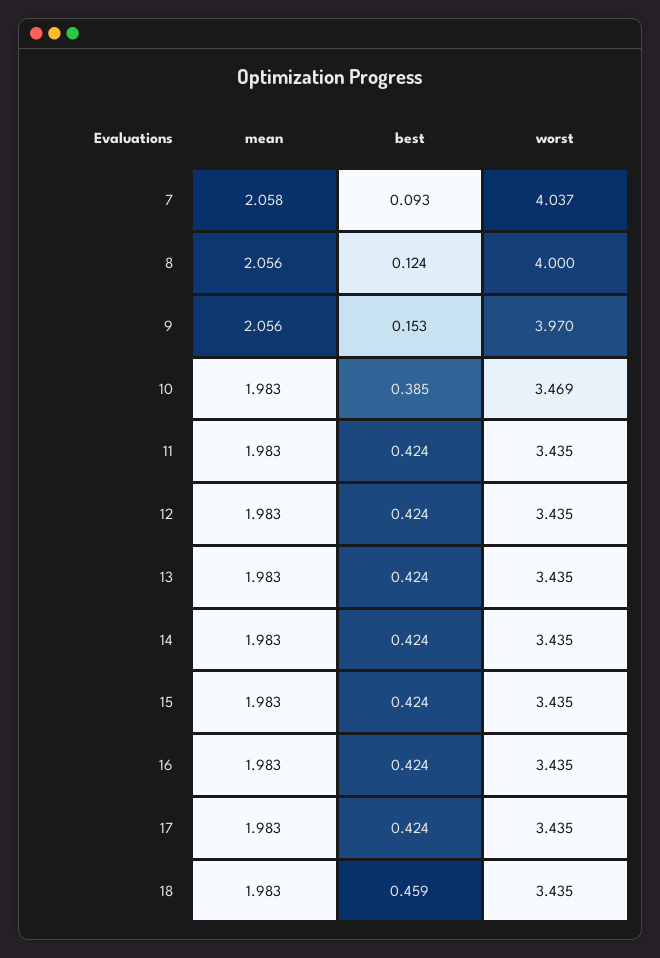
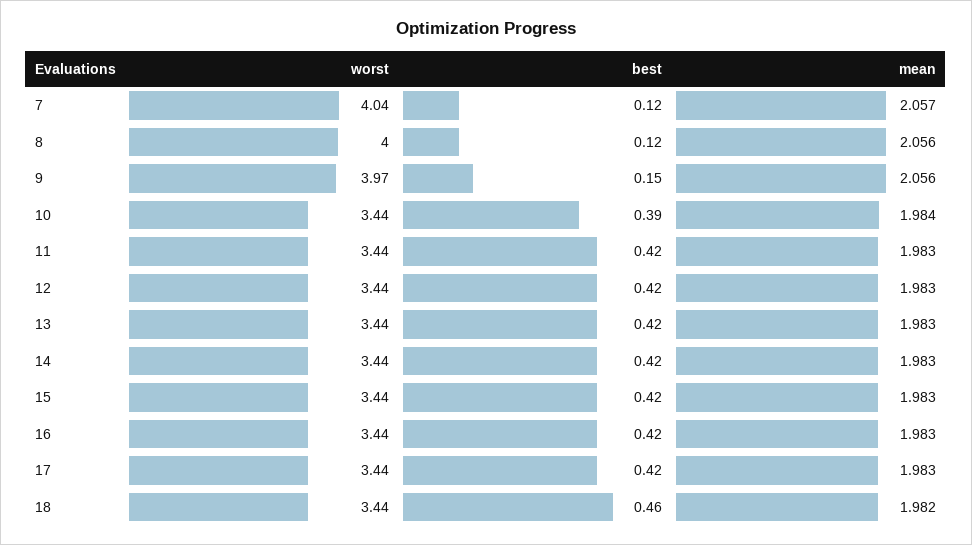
  {
    "mean": {
-     "7": 2.058,
+     "7": 2.057,
      "8": 2.056,
      "9": 2.056,
-     "10": 1.983,
+     "10": 1.984,
      "11": 1.983,
      "12": 1.983,
      "13": 1.983,
      "14": 1.983,
      "15": 1.983,
      "16": 1.983,
      "17": 1.983,
-     "18": 1.983
+     "18": 1.982
    },
    "best": {
-     "7": 0.093,
+     "7": 0.12,
      "8": 0.124,
      "9": 0.153,
      "10": 0.385,
      "11": 0.424,
      "12": 0.424,
      "13": 0.424,
      "14": 0.424,
      "15": 0.424,
      "16": 0.424,
      "17": 0.424,
      "18": 0.459
    },
    "worst": {
      "7": 4.037,
      "8": 4,
      "9": 3.97,
-     "10": 3.469,
+     "10": 3.44,
      "11": 3.435,
      "12": 3.435,
      "13": 3.435,
      "14": 3.435,
      "15": 3.435,
      "16": 3.435,
      "17": 3.435,
      "18": 3.435
    }
  }

